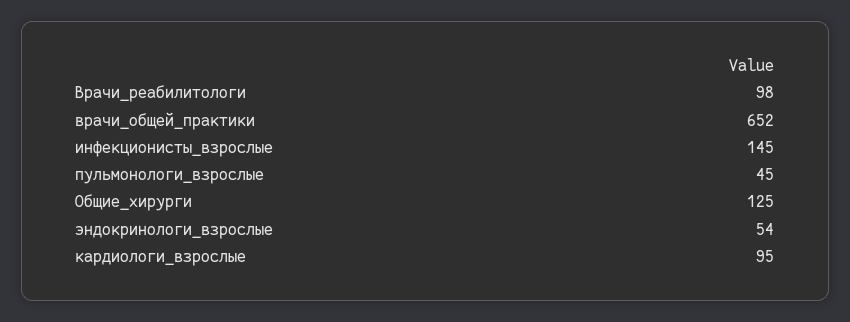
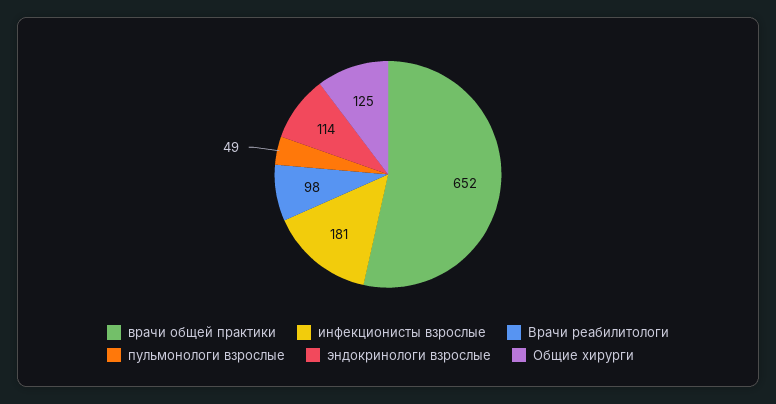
  {
    "Врачи_реабилитологи": 98,
    "врачи_общей_практики": 652,
-   "инфекционисты_взрослые": 145,
+   "инфекционисты_взрослые": 181,
-   "пульмонологи_взрослые": 45,
+   "пульмонологи_взрослые": 49,
    "Общие_хирурги": 125,
-   "эндокринологи_взрослые": 54,
+   "эндокринологи_взрослые": 114
-   "кардиологи_взрослые": 95
  }

